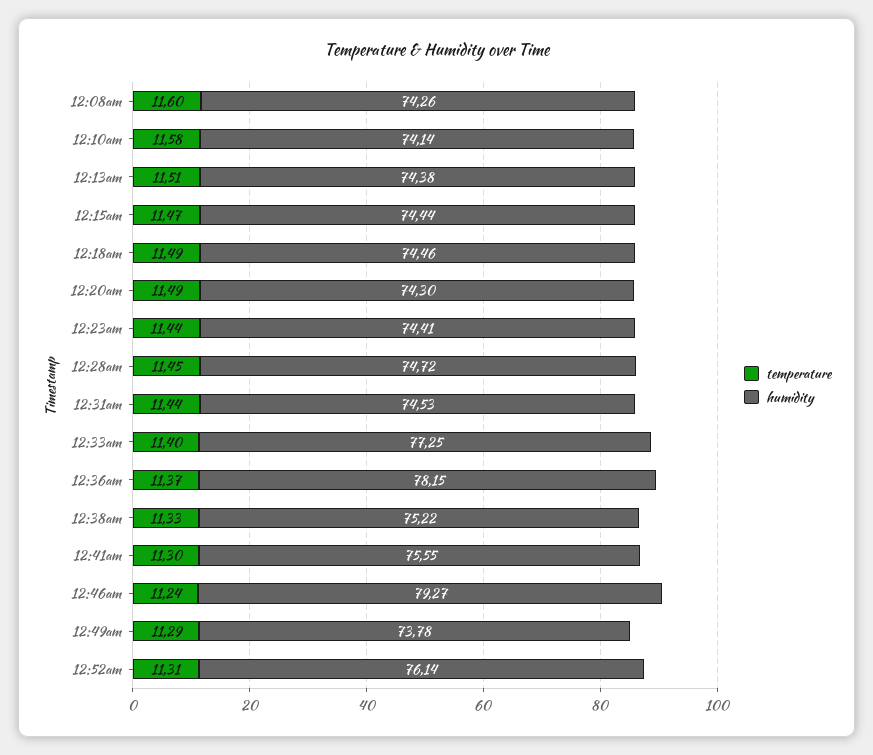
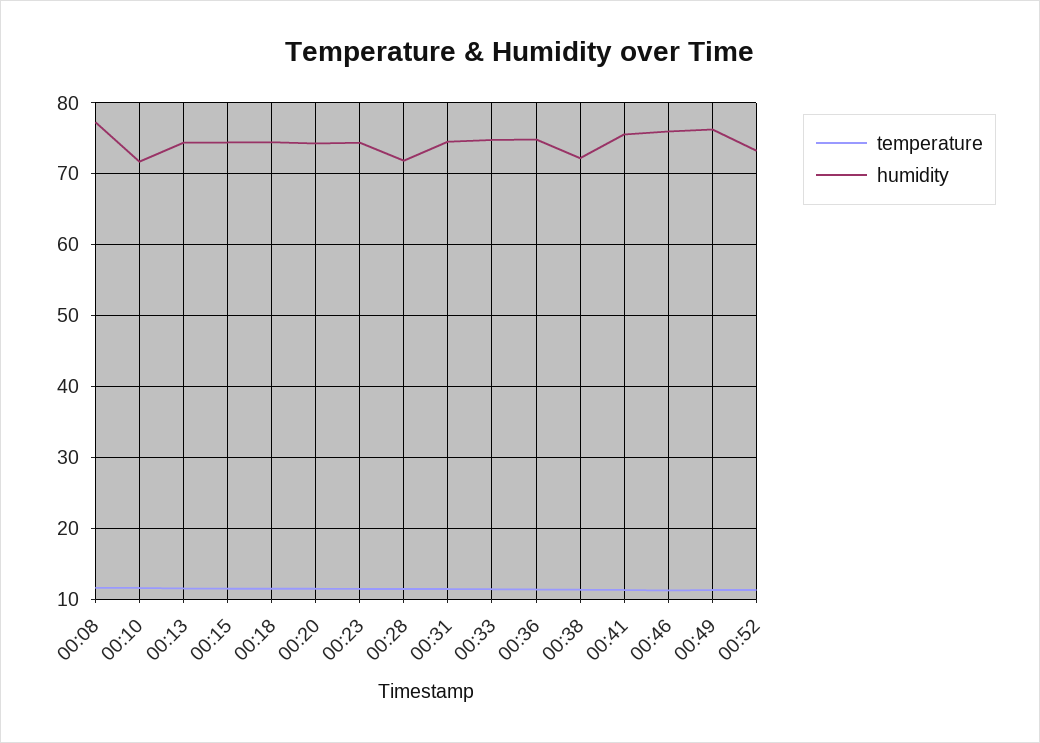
  {
    "temperature": {
      "12:08am": 11.6,
      "12:10am": 11.58,
      "12:13am": 11.51,
      "12:15am": 11.47,
      "12:18am": 11.49,
      "12:20am": 11.49,
      "12:23am": 11.44,
      "12:28am": 11.45,
      "12:31am": 11.44,
      "12:33am": 11.4,
      "12:36am": 11.37,
      "12:38am": 11.33,
      "12:41am": 11.3,
      "12:46am": 11.24,
      "12:49am": 11.29,
      "12:52am": 11.31
    },
    "humidity": {
-     "12:08am": 74.26,
+     "12:08am": 77,
-     "12:10am": 74.14,
+     "12:10am": 72,
      "12:13am": 74.38,
      "12:15am": 74.44,
      "12:18am": 74.46,
      "12:20am": 74.3,
      "12:23am": 74.41,
-     "12:28am": 74.72,
+     "12:28am": 72,
      "12:31am": 74.53,
-     "12:33am": 77.25,
+     "12:33am": 75,
-     "12:36am": 78.15,
+     "12:36am": 75,
-     "12:38am": 75.22,
+     "12:38am": 72,
      "12:41am": 75.55,
-     "12:46am": 79.27,
+     "12:46am": 76,
-     "12:49am": 73.78,
+     "12:49am": 76,
-     "12:52am": 76.14
+     "12:52am": 73
    }
  }

